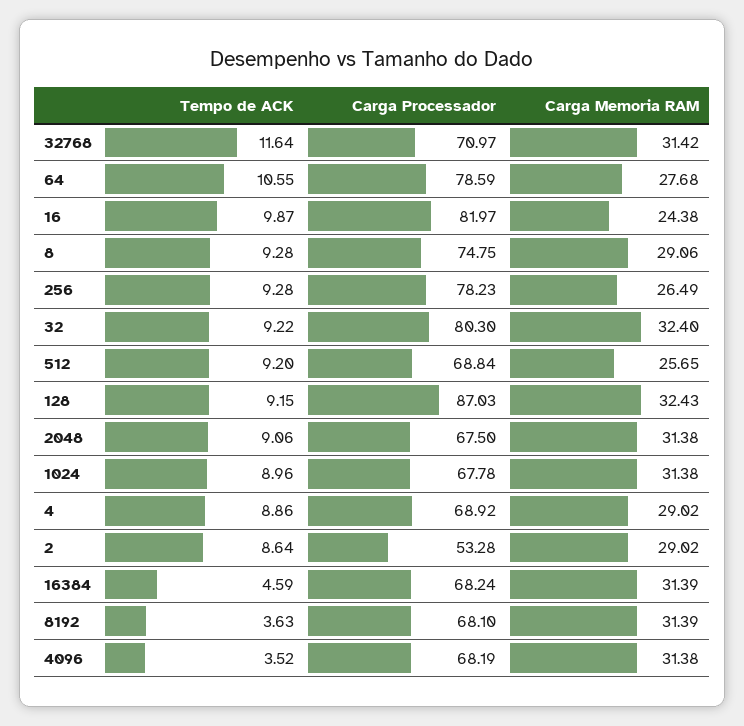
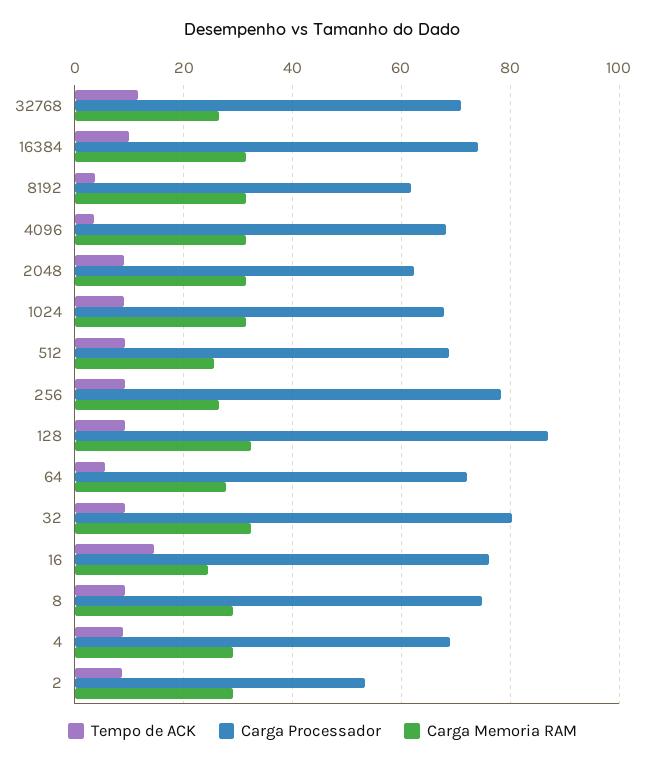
  {
    "Tempo de ACK": {
      "32768": 11.64,
-     "64": 10.55,
+     "64": 6,
-     "16": 9.87,
+     "16": 14,
      "8": 9.28,
      "256": 9.28,
      "32": 9.22,
      "512": 9.2,
      "128": 9.15,
      "2048": 9.06,
      "1024": 8.96,
      "4": 8.86,
      "2": 8.64,
-     "16384": 4.59,
+     "16384": 10,
      "8192": 3.63,
      "4096": 3.52
    },
    "Carga Processador": {
      "32768": 70.97,
-     "64": 78.59,
+     "64": 72,
-     "16": 81.97,
+     "16": 76,
      "8": 74.75,
      "256": 78.23,
      "32": 80.3,
      "512": 68.84,
      "128": 87.03,
-     "2048": 67.5,
+     "2048": 62,
      "1024": 67.78,
      "4": 68.92,
      "2": 53.28,
-     "16384": 68.24,
+     "16384": 74,
-     "8192": 68.1,
+     "8192": 62,
      "4096": 68.19
    },
    "Carga Memoria RAM": {
-     "32768": 31.42,
+     "32768": 26,
      "64": 27.68,
      "16": 24.38,
      "8": 29.06,
      "256": 26.49,
      "32": 32.4,
      "512": 25.65,
      "128": 32.43,
      "2048": 31.38,
      "1024": 31.38,
      "4": 29.02,
      "2": 29.02,
      "16384": 31.39,
      "8192": 31.39,
      "4096": 31.38
    }
  }

